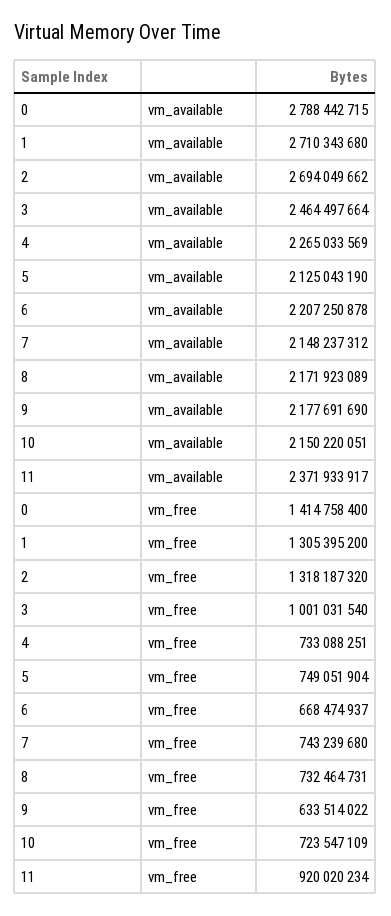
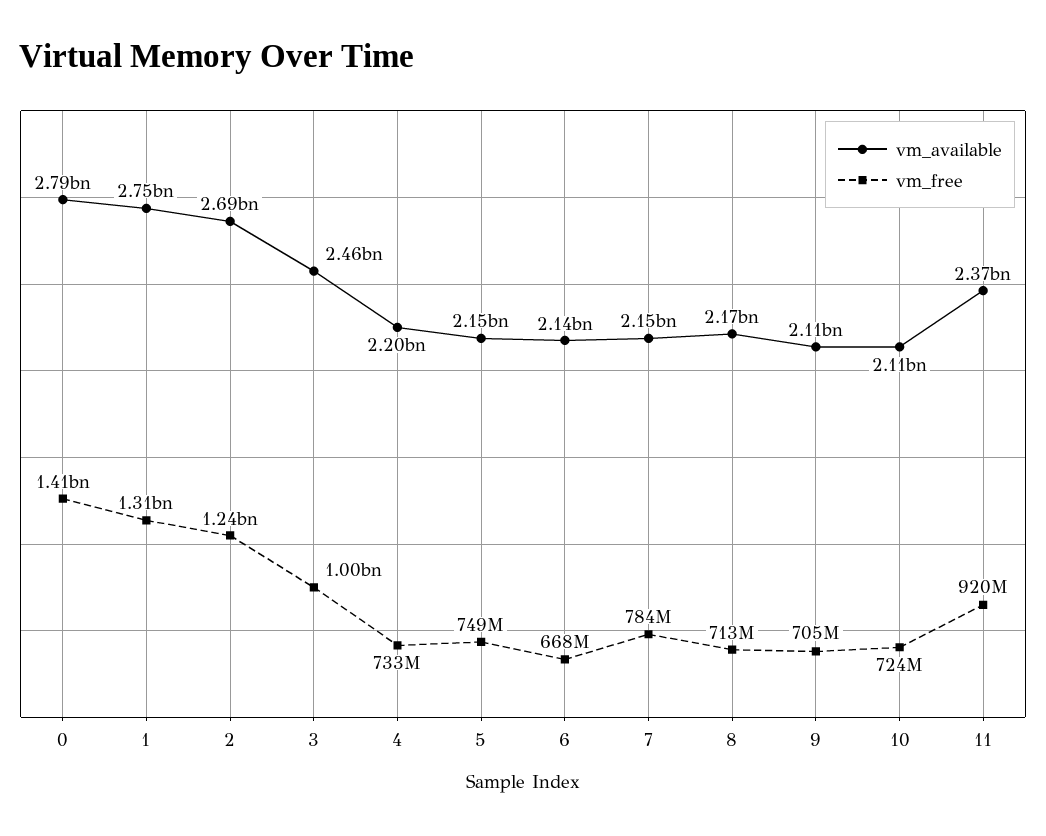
  {
    "vm_available": {
      "0": 2788442715,
-     "1": 2710343680,
+     "1": 2750000000,
      "2": 2694049662,
      "3": 2464497664,
-     "4": 2265033569,
+     "4": 2200000000,
-     "5": 2125043190,
+     "5": 2150000000,
-     "6": 2207250878,
+     "6": 2140000000,
      "7": 2148237312,
      "8": 2171923089,
-     "9": 2177691690,
+     "9": 2110000000,
-     "10": 2150220051,
+     "10": 2110000000,
      "11": 2371933917
    },
    "vm_free": {
      "0": 1414758400,
      "1": 1305395200,
-     "2": 1318187320,
+     "2": 1240000000,
      "3": 1001031540,
      "4": 733088251,
      "5": 749051904,
      "6": 668474937,
-     "7": 743239680,
+     "7": 784000000,
-     "8": 732464731,
+     "8": 713000000,
-     "9": 633514022,
+     "9": 705000000,
      "10": 723547109,
      "11": 920020234
    }
  }

